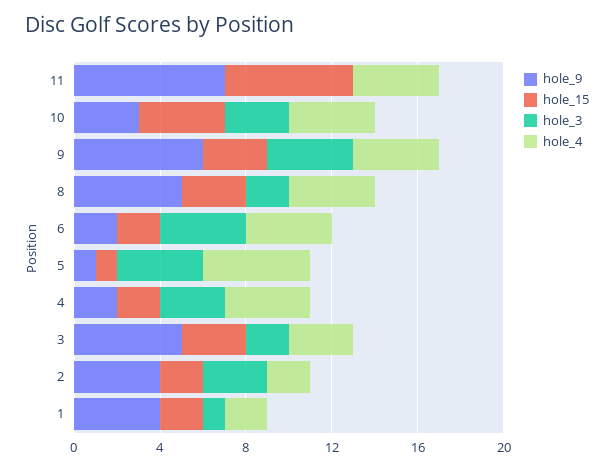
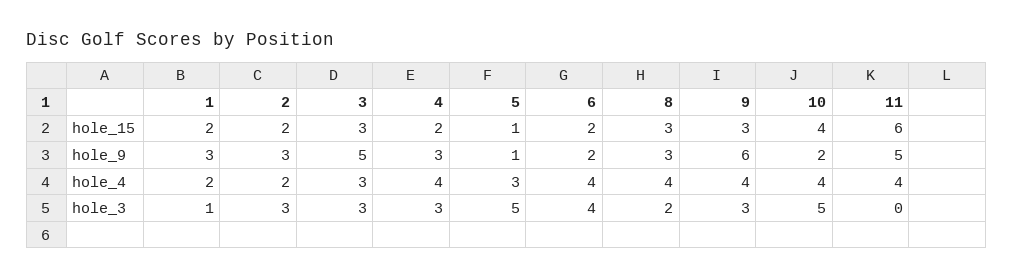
  {
    "hole_9": {
-     "11": 7,
+     "11": 5,
-     "10": 3,
+     "10": 2,
      "9": 6,
-     "8": 5,
+     "8": 3,
      "6": 2,
      "5": 1,
-     "4": 2,
+     "4": 3,
      "3": 5,
-     "2": 4,
+     "2": 3,
-     "1": 4
+     "1": 3
    },
    "hole_15": {
      "11": 6,
      "10": 4,
      "9": 3,
      "8": 3,
      "6": 2,
      "5": 1,
      "4": 2,
      "3": 3,
      "2": 2,
      "1": 2
    },
    "hole_3": {
      "11": 0,
-     "10": 3,
+     "10": 5,
-     "9": 4,
+     "9": 3,
      "8": 2,
      "6": 4,
-     "5": 4,
+     "5": 5,
      "4": 3,
-     "3": 2,
+     "3": 3,
      "2": 3,
      "1": 1
    },
    "hole_4": {
      "11": 4,
      "10": 4,
      "9": 4,
      "8": 4,
      "6": 4,
-     "5": 5,
+     "5": 3,
      "4": 4,
      "3": 3,
      "2": 2,
      "1": 2
    }
  }

